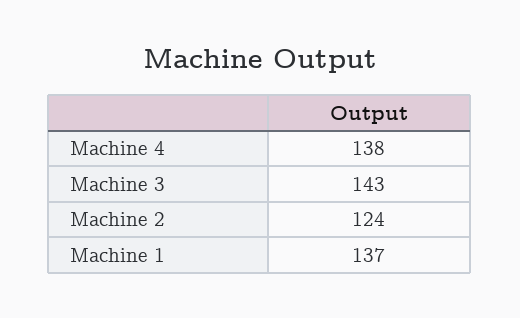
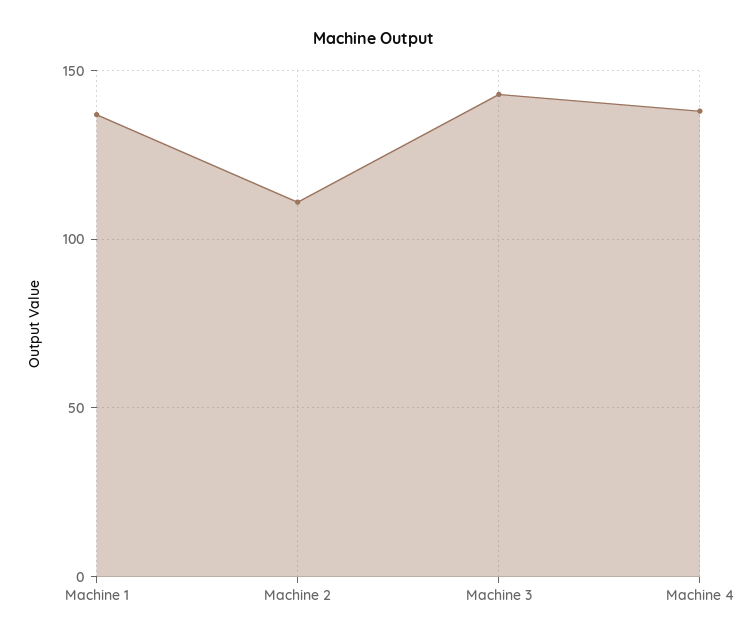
  {
    "Machine 4": 138,
    "Machine 3": 143,
-   "Machine 2": 124,
+   "Machine 2": 110,
    "Machine 1": 137
  }

